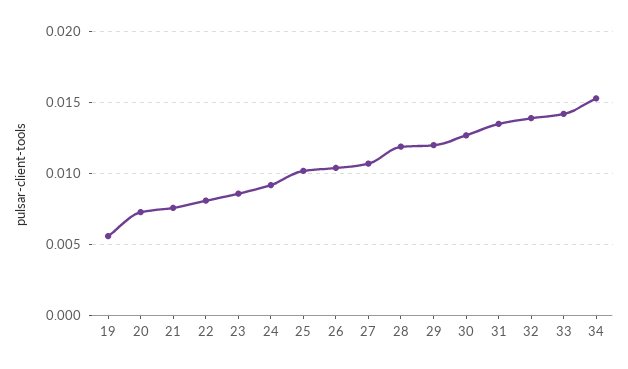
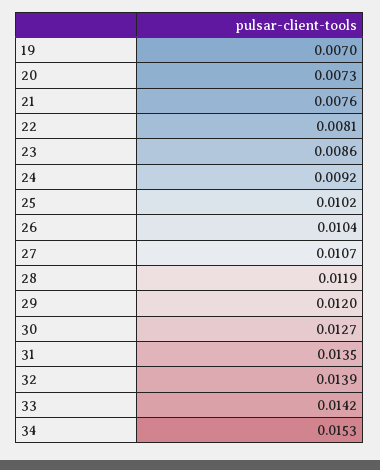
  {
-   "19": 0.0055,
+   "19": 0.007,
    "20": 0.0073,
    "21": 0.0076,
    "22": 0.0081,
    "23": 0.0086,
    "24": 0.0092,
    "25": 0.0102,
    "26": 0.0104,
    "27": 0.0107,
    "28": 0.0119,
    "29": 0.012,
    "30": 0.0127,
    "31": 0.0135,
    "32": 0.0139,
    "33": 0.0142,
    "34": 0.0153
  }

